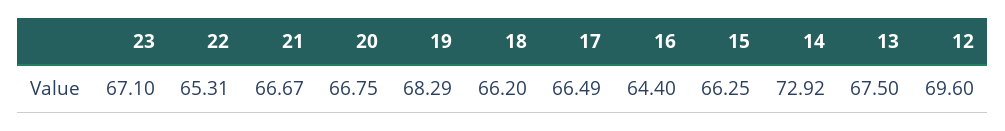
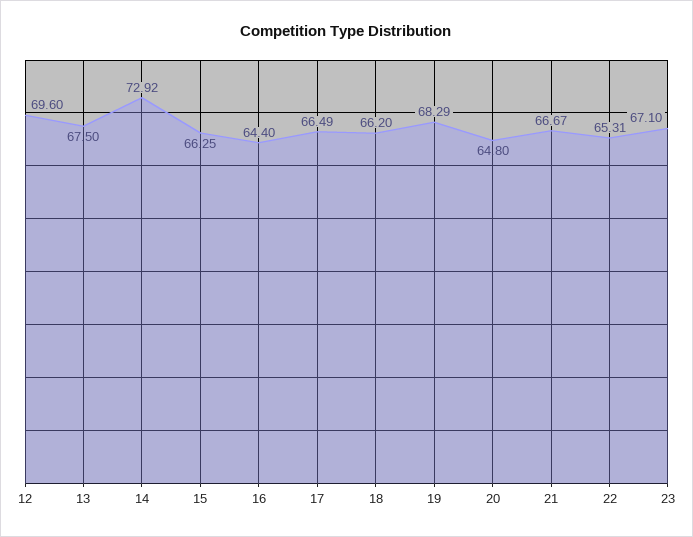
  {
    "23": 67.1,
    "22": 65.31,
    "21": 66.67,
-   "20": 66.75,
+   "20": 64.8,
    "19": 68.29,
    "18": 66.2,
    "17": 66.49,
    "16": 64.4,
    "15": 66.25,
    "14": 72.92,
    "13": 67.5,
    "12": 69.6
  }

